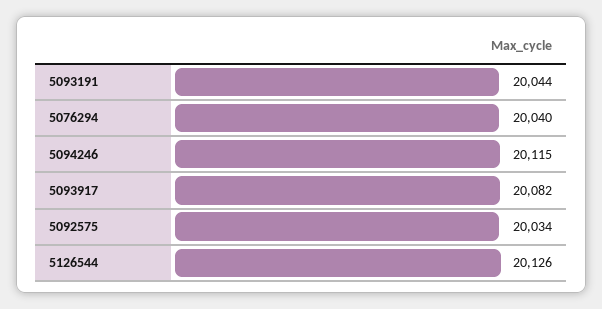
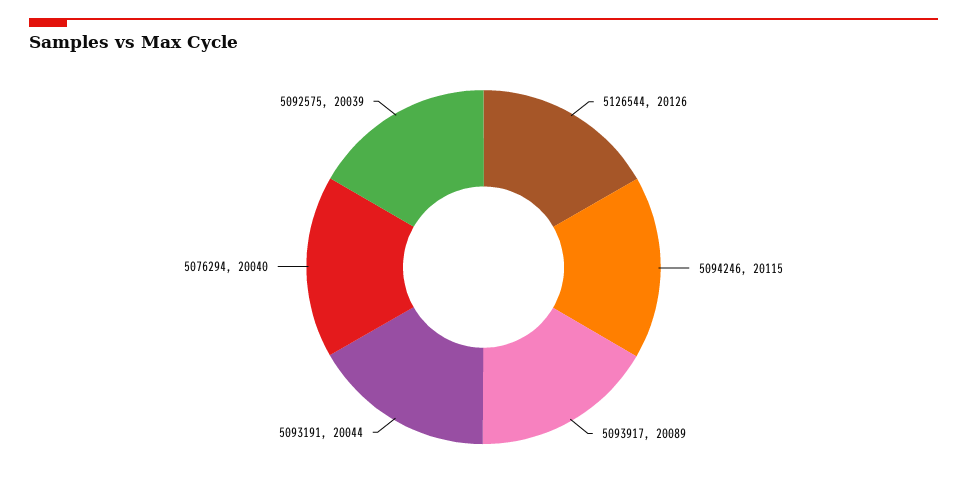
  {
    "5093191": 20044,
    "5076294": 20040,
    "5094246": 20115,
-   "5093917": 20082,
+   "5093917": 20089,
-   "5092575": 20034,
+   "5092575": 20039,
    "5126544": 20126
  }

